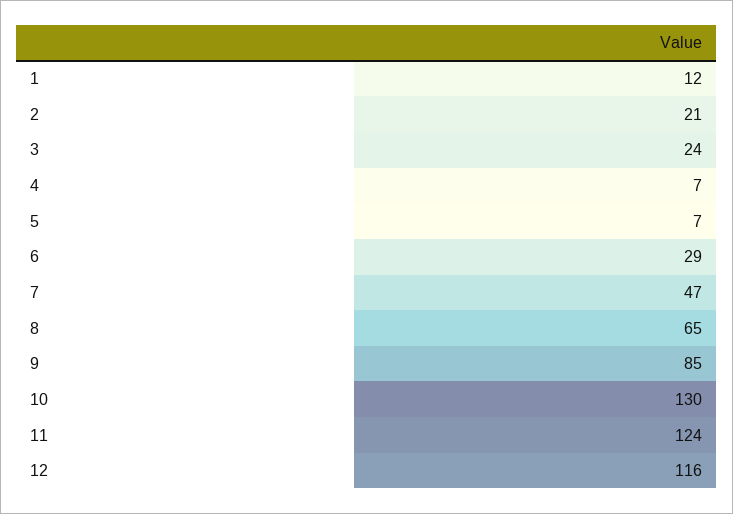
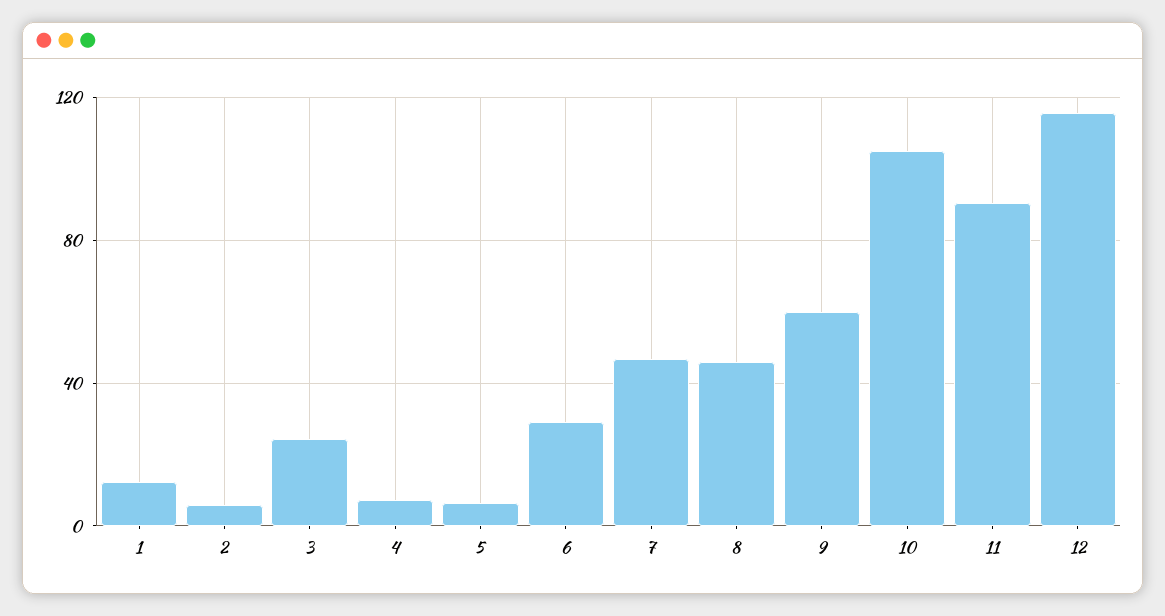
  {
    "1": 12,
-   "2": 21,
+   "2": 5,
    "3": 24,
    "4": 7,
    "5": 7,
    "6": 29,
    "7": 47,
-   "8": 65,
+   "8": 45,
-   "9": 85,
+   "9": 60,
-   "10": 130,
+   "10": 105,
-   "11": 124,
+   "11": 90,
    "12": 116
  }

